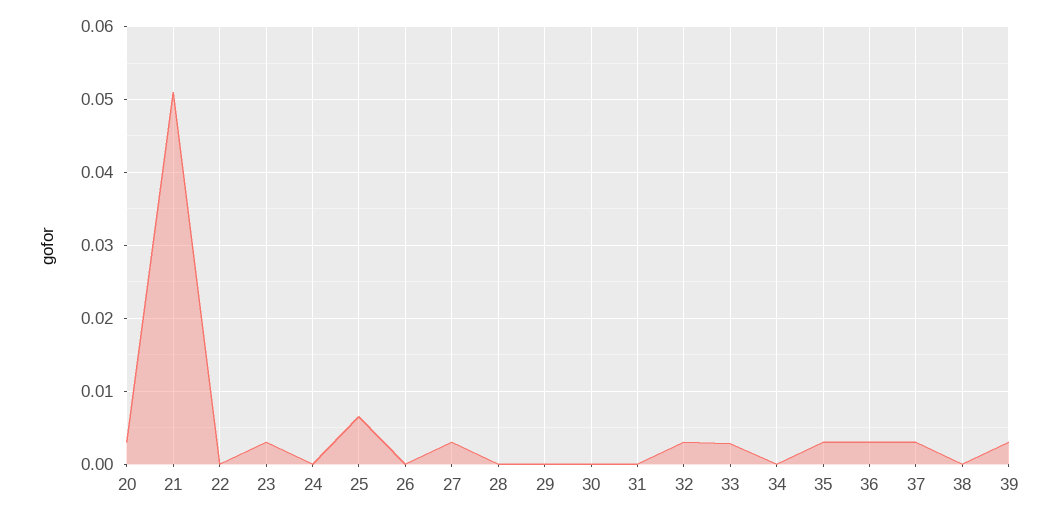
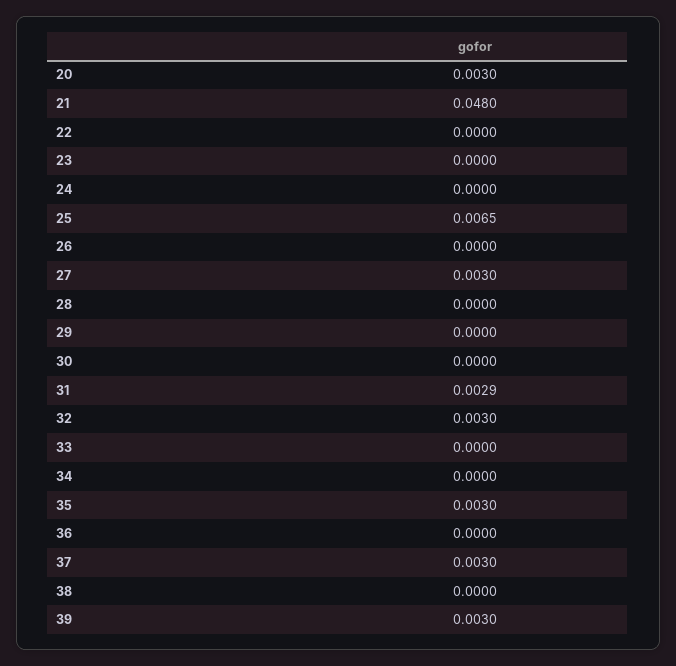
  {
    "20": 0.003,
-   "21": 0.051,
+   "21": 0.048,
    "22": 0,
-   "23": 0.003,
+   "23": 0,
    "24": 0,
    "25": 0.0065,
    "26": 0,
    "27": 0.003,
    "28": 0,
    "29": 0,
    "30": 0,
-   "31": 0,
+   "31": 0.0029,
    "32": 0.003,
-   "33": 0.003,
+   "33": 0,
    "34": 0,
    "35": 0.003,
-   "36": 0.003,
+   "36": 0,
    "37": 0.003,
    "38": 0,
    "39": 0.003
  }

